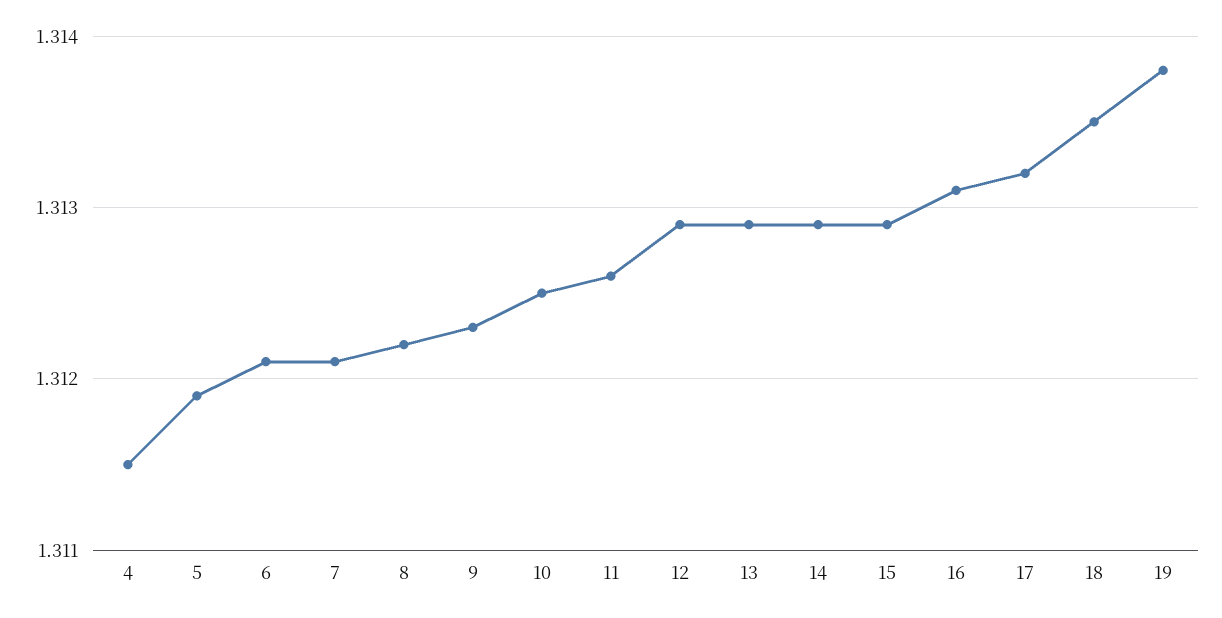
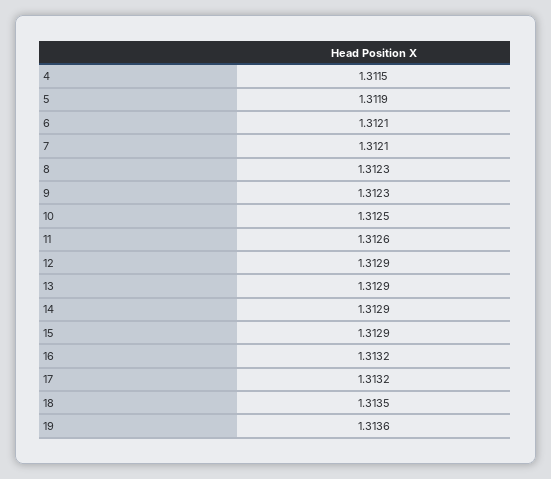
  {
    "4": 1.3115,
    "5": 1.3119,
    "6": 1.3121,
    "7": 1.3121,
-   "8": 1.3122,
+   "8": 1.3123,
    "9": 1.3123,
    "10": 1.3125,
    "11": 1.3126,
    "12": 1.3129,
    "13": 1.3129,
    "14": 1.3129,
    "15": 1.3129,
-   "16": 1.3131,
+   "16": 1.3132,
    "17": 1.3132,
    "18": 1.3135,
-   "19": 1.3138
+   "19": 1.3136
  }

